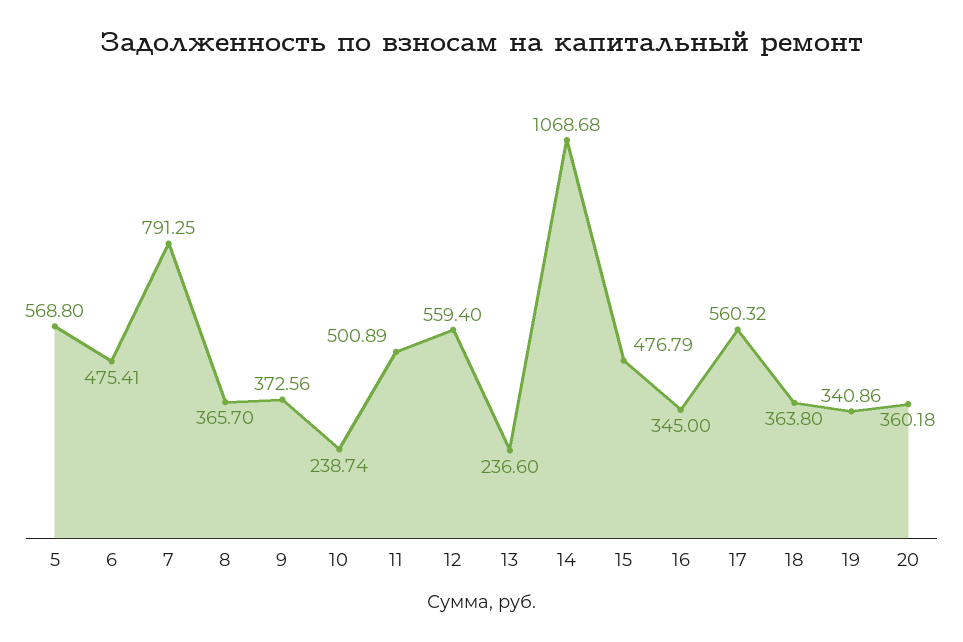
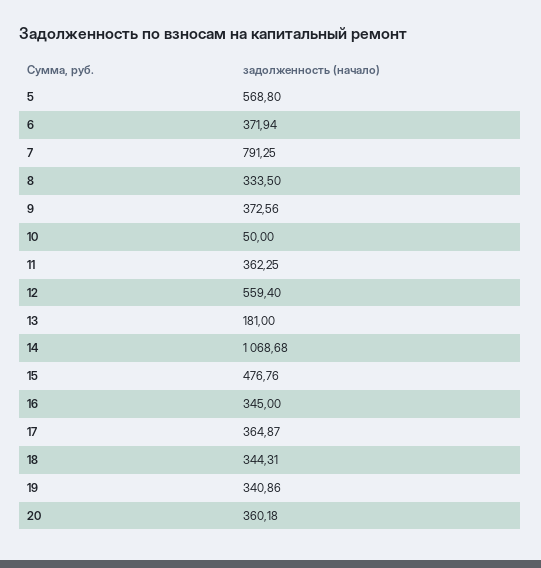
  {
    "5": 568.8,
-   "6": 475.41,
+   "6": 371.94,
    "7": 791.25,
-   "8": 365.7,
+   "8": 333.5,
    "9": 372.56,
-   "10": 238.74,
+   "10": 50,
-   "11": 500.89,
+   "11": 362.25,
    "12": 559.4,
-   "13": 236.6,
+   "13": 181,
    "14": 1068.68,
-   "15": 476.79,
+   "15": 476.76,
    "16": 345,
-   "17": 560.32,
+   "17": 364.87,
-   "18": 363.8,
+   "18": 344.31,
    "19": 340.86,
    "20": 360.18
  }

